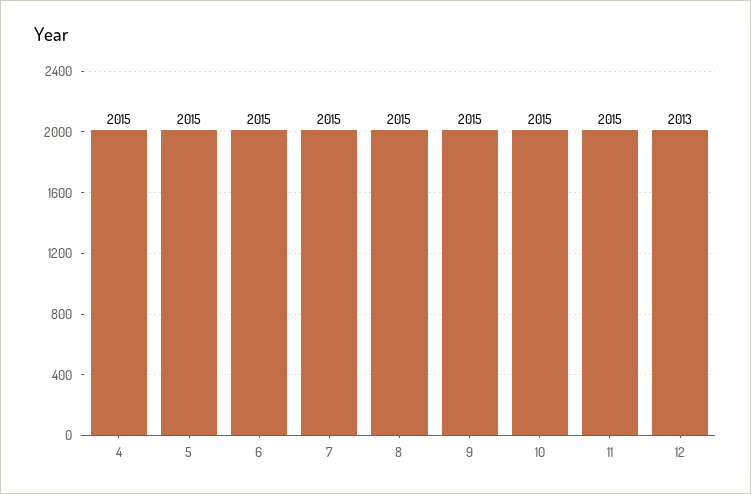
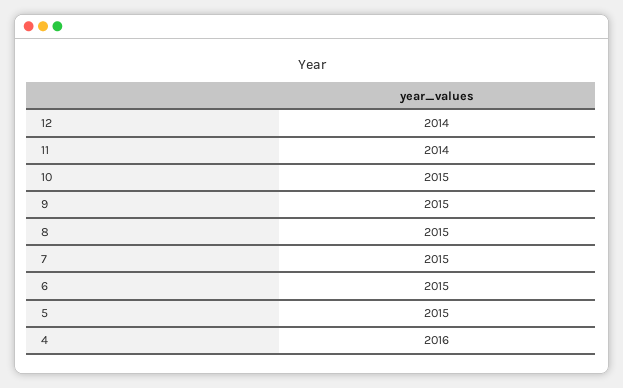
  {
-   "4": 2015,
+   "4": 2016,
    "5": 2015,
    "6": 2015,
    "7": 2015,
    "8": 2015,
    "9": 2015,
    "10": 2015,
-   "11": 2015,
+   "11": 2014,
-   "12": 2013
+   "12": 2014
  }

